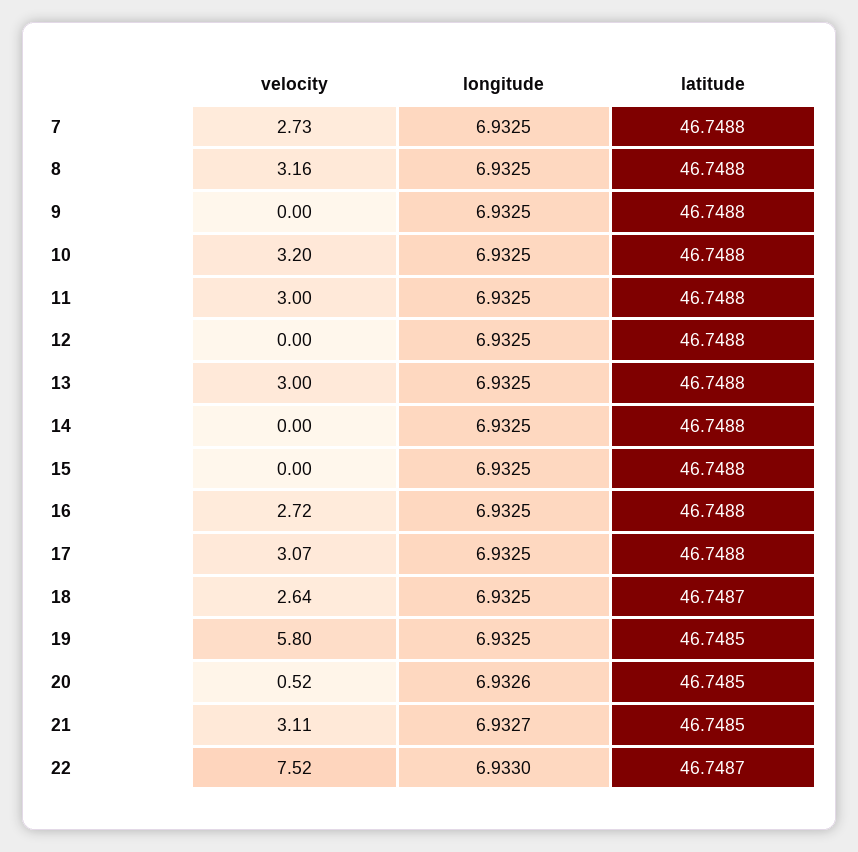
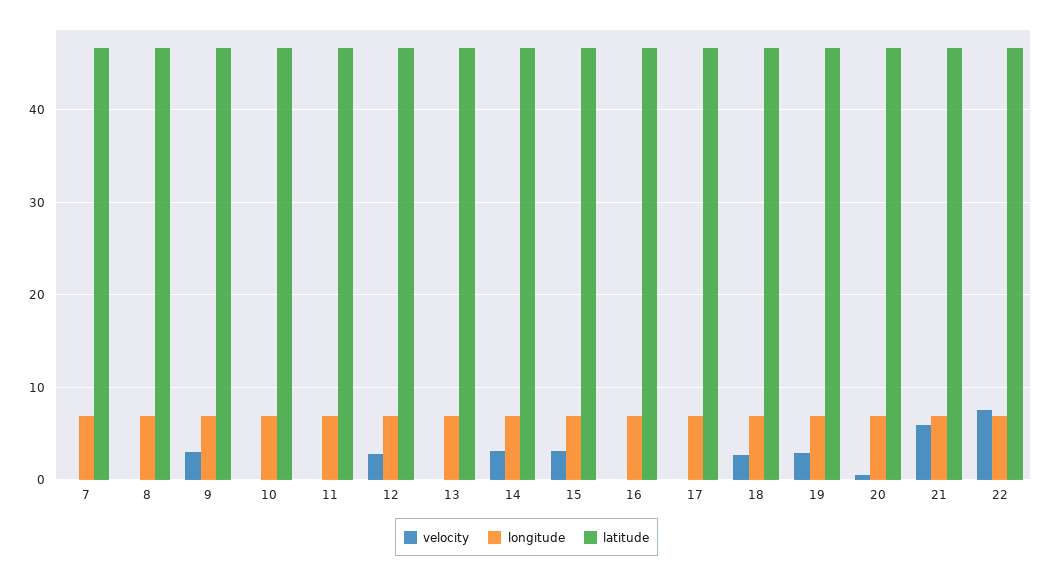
  {
    "velocity": {
-     "7": 2.73,
+     "7": 0,
-     "8": 3.16,
+     "8": 0,
-     "9": 0,
+     "9": 3,
-     "10": 3.2,
+     "10": 0,
-     "11": 3,
+     "11": 0,
-     "12": 0,
+     "12": 3,
-     "13": 3,
+     "13": 0,
-     "14": 0,
+     "14": 3,
-     "15": 0,
+     "15": 3,
-     "16": 2.72,
+     "16": 0,
-     "17": 3.07,
+     "17": 0,
      "18": 2.64,
-     "19": 5.8,
+     "19": 3,
      "20": 0.52,
-     "21": 3.11,
+     "21": 6,
      "22": 7.52
    },
    "longitude": {
      "7": 6.9325,
      "8": 6.9325,
      "9": 6.9325,
      "10": 6.9325,
      "11": 6.9325,
      "12": 6.9325,
      "13": 6.9325,
      "14": 6.9325,
      "15": 6.9325,
      "16": 6.9325,
      "17": 6.9325,
      "18": 6.9325,
      "19": 6.9325,
      "20": 6.9326,
      "21": 6.9327,
      "22": 6.933
    },
    "latitude": {
      "7": 46.7488,
      "8": 46.7488,
      "9": 46.7488,
      "10": 46.7488,
      "11": 46.7488,
      "12": 46.7488,
      "13": 46.7488,
      "14": 46.7488,
      "15": 46.7488,
      "16": 46.7488,
      "17": 46.7488,
      "18": 46.7487,
      "19": 46.7485,
      "20": 46.7485,
      "21": 46.7485,
      "22": 46.7487
    }
  }

